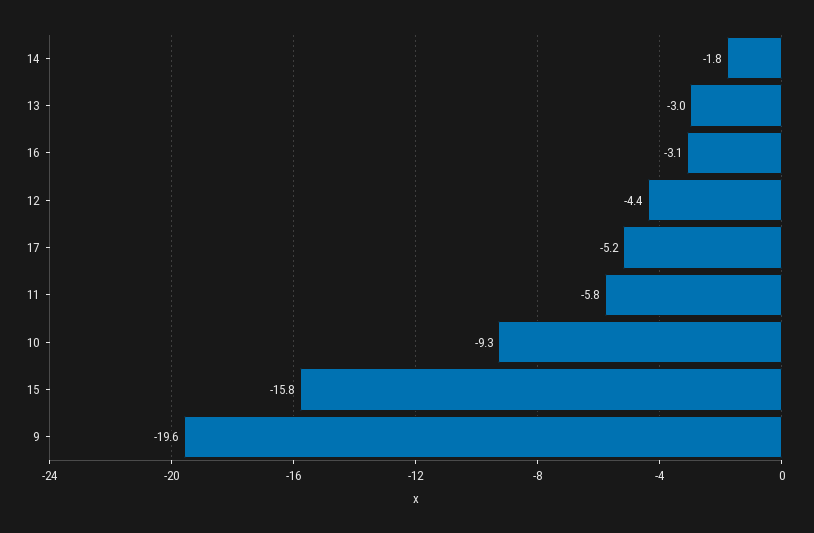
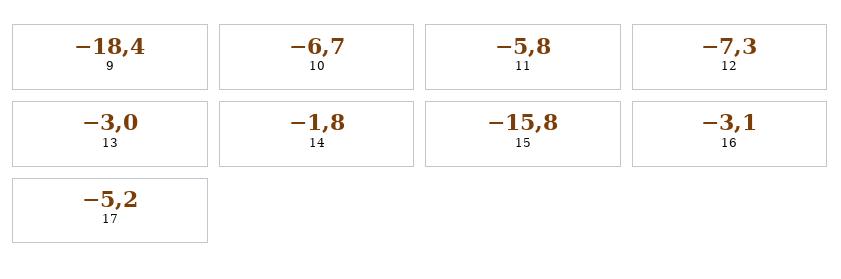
  {
    "14": -1.8,
    "13": -3,
    "16": -3.1,
-   "12": -4.4,
+   "12": -7.3,
    "17": -5.2,
    "11": -5.8,
-   "10": -9.3,
+   "10": -6.7,
    "15": -15.8,
-   "9": -19.6
+   "9": -18.4
  }

